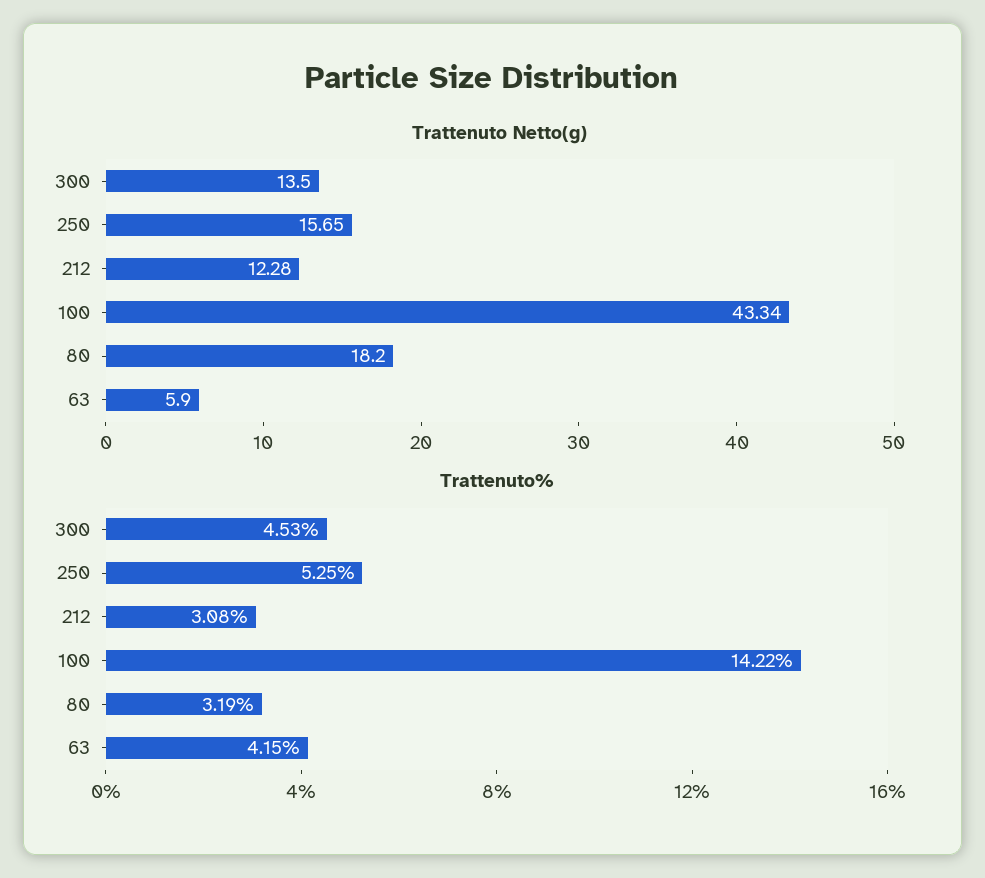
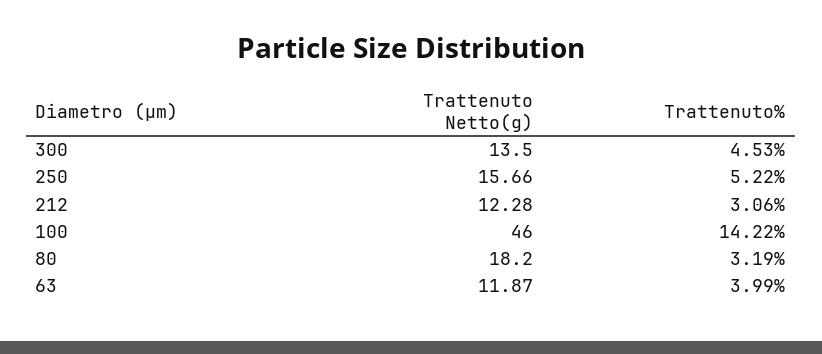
  {
    "Trattenuto Netto(g)": {
      "300": 13.5,
-     "250": 15.65,
+     "250": 15.66,
      "212": 12.28,
-     "100": 43.34,
+     "100": 46,
      "80": 18.2,
-     "63": 5.9
+     "63": 11.87
    },
    "Trattenuto%": {
      "300": 4.53,
-     "250": 5.25,
+     "250": 5.22,
-     "212": 3.08,
+     "212": 3.06,
      "100": 14.22,
      "80": 3.19,
-     "63": 4.15
+     "63": 3.99
    }
  }

